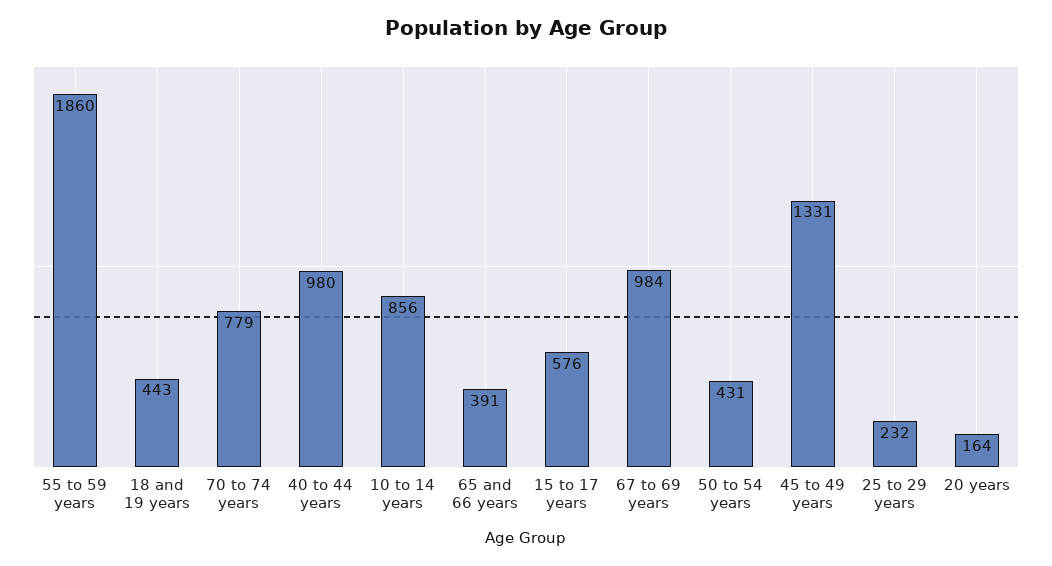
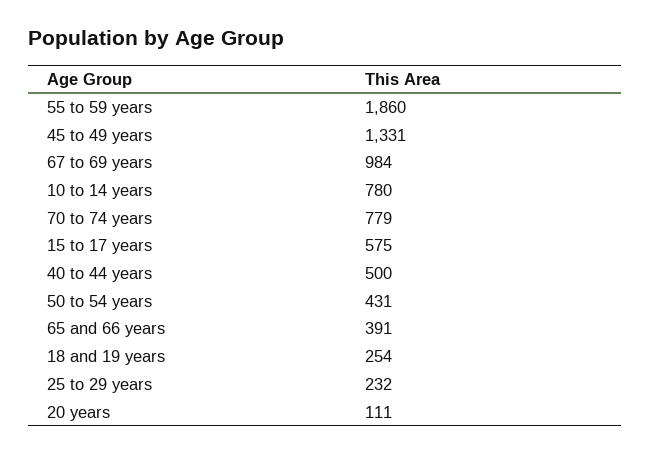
  {
    "55 to 59 years": 1860,
-   "18 and 19 years": 443,
+   "18 and 19 years": 254,
    "70 to 74 years": 779,
-   "40 to 44 years": 980,
+   "40 to 44 years": 500,
-   "10 to 14 years": 856,
+   "10 to 14 years": 780,
    "65 and 66 years": 391,
-   "15 to 17 years": 576,
+   "15 to 17 years": 575,
    "67 to 69 years": 984,
    "50 to 54 years": 431,
    "45 to 49 years": 1331,
    "25 to 29 years": 232,
-   "20 years": 164
+   "20 years": 111
  }

